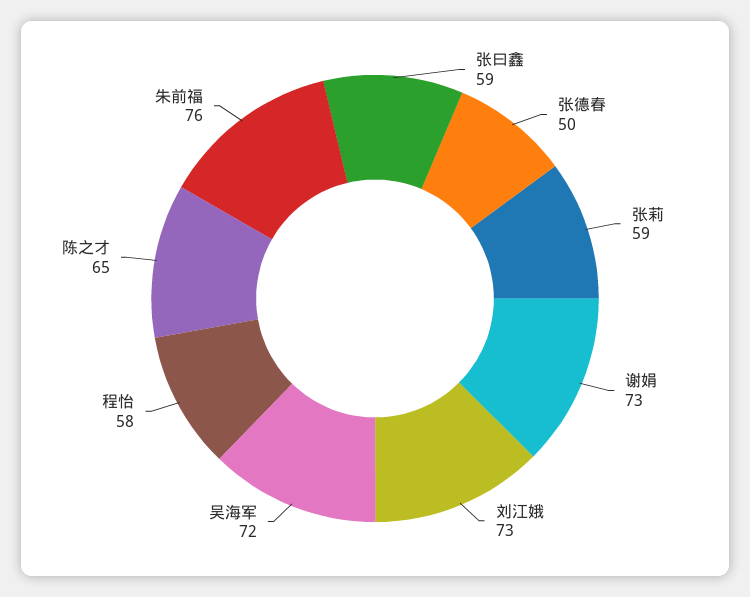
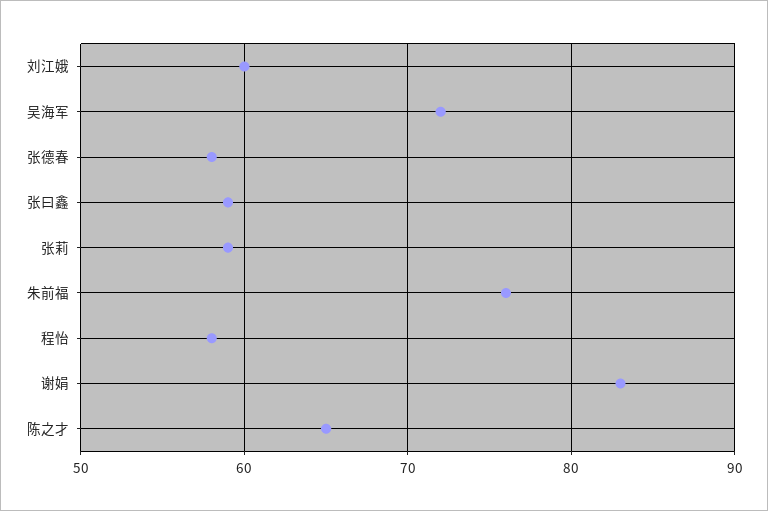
  {
    "张曰鑫": 59,
-   "张德春": 50,
+   "张德春": 58,
    "张莉": 59,
-   "谢娟": 73,
+   "谢娟": 83,
-   "刘江娥": 73,
+   "刘江娥": 60,
    "吴海军": 72,
    "程怡": 58,
    "陈之才": 65,
    "朱前福": 76
  }

